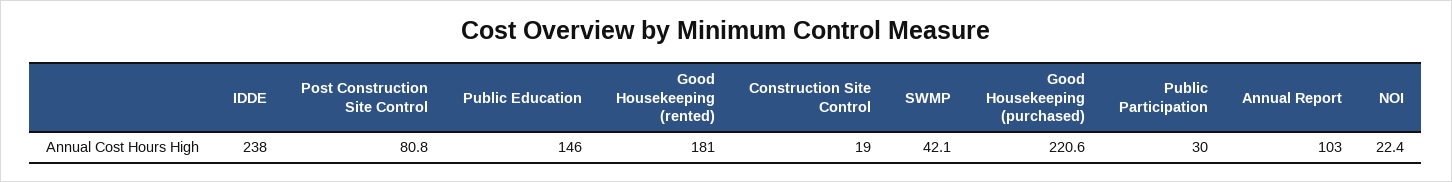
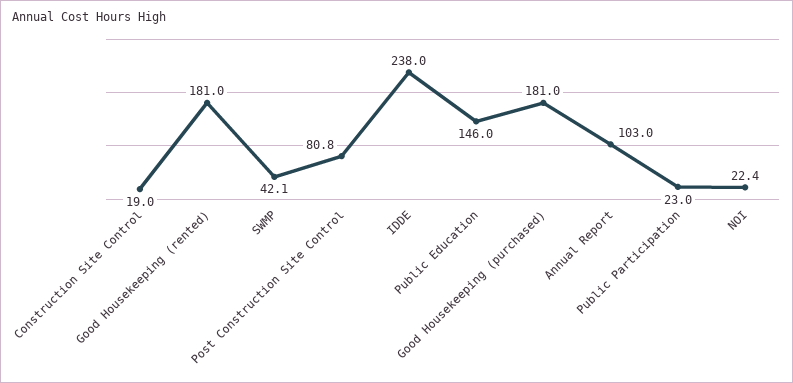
  {
    "IDDE": 238,
    "Post Construction Site Control": 80.8,
    "Public Education": 146,
    "Good Housekeeping (rented)": 181,
    "Construction Site Control": 19,
    "SWMP": 42.1,
-   "Good Housekeeping (purchased)": 220.6,
+   "Good Housekeeping (purchased)": 181,
-   "Public Participation": 30,
+   "Public Participation": 23,
    "Annual Report": 103,
    "NOI": 22.4
  }

